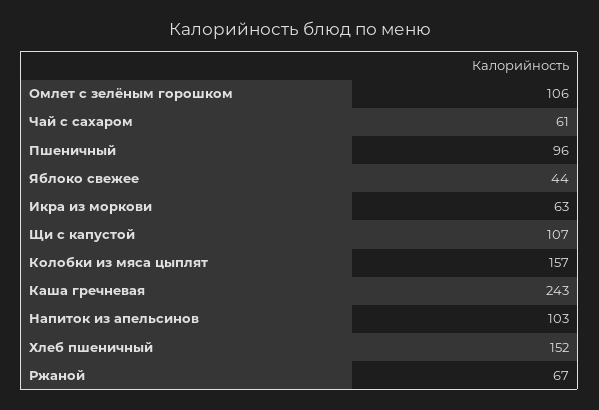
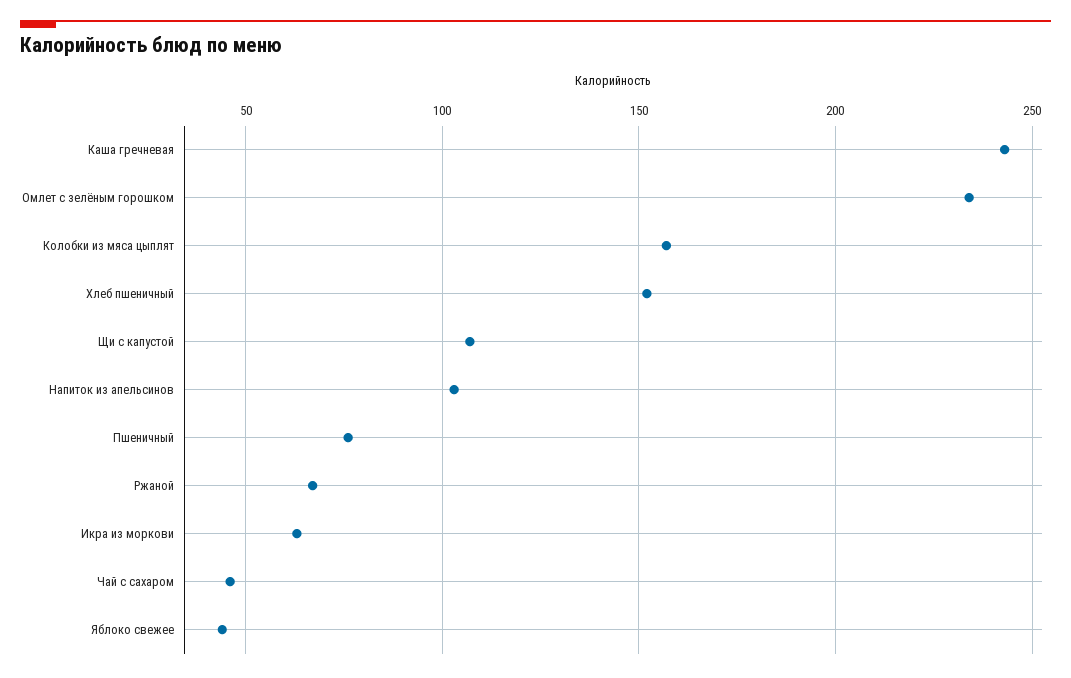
  {
-   "Омлет с зелёным горошком": 106,
+   "Омлет с зелёным горошком": 235,
-   "Чай с сахаром": 61,
+   "Чай с сахаром": 45,
-   "Пшеничный": 96,
+   "Пшеничный": 75,
    "Яблоко свежее": 44,
    "Икра из моркови": 63,
    "Щи с капустой": 107,
    "Колобки из мяса цыплят": 157,
    "Каша гречневая": 243,
    "Напиток из апельсинов": 103,
    "Хлеб пшеничный": 152,
    "Ржаной": 67
  }

